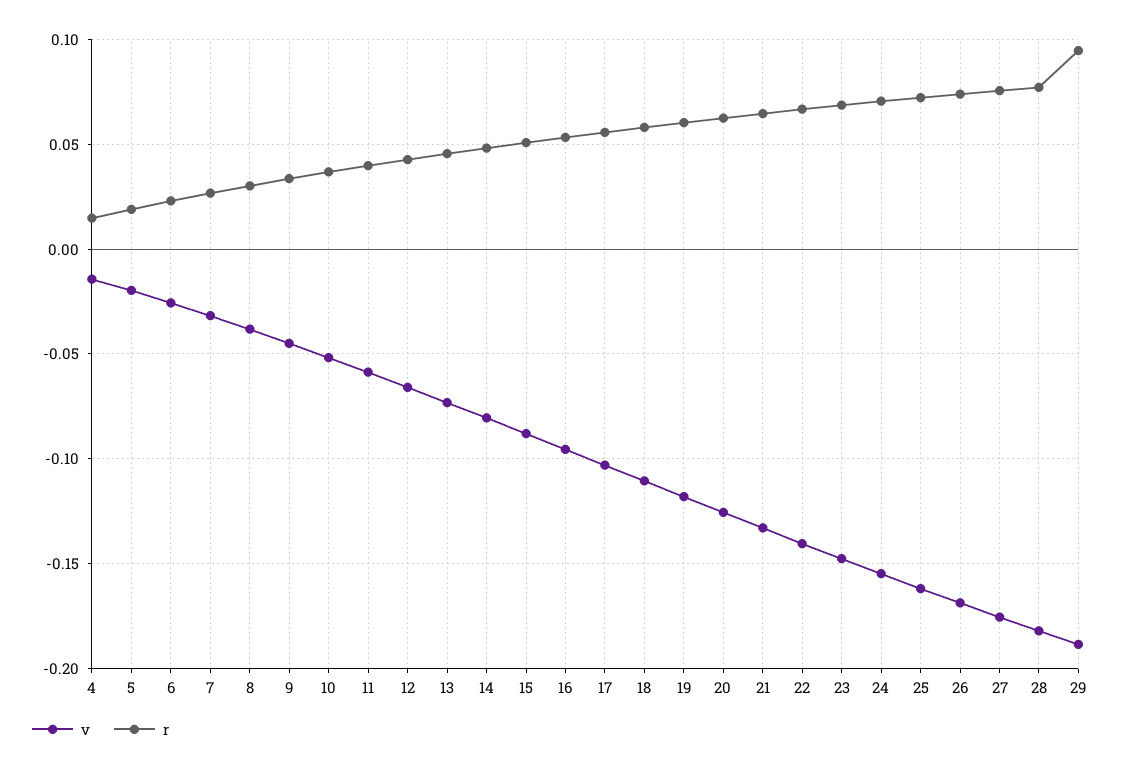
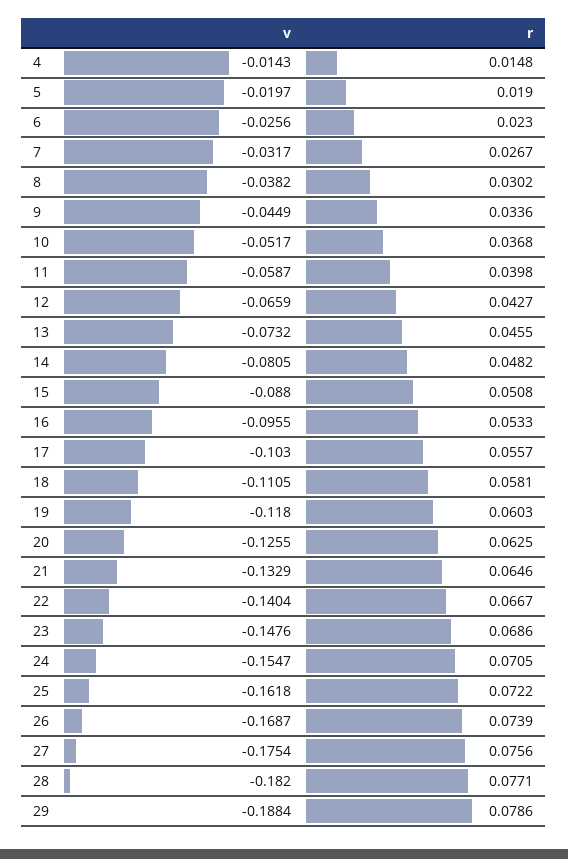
  {
    "v": {
      "4": -0.0143,
      "5": -0.0197,
      "6": -0.0256,
      "7": -0.0317,
      "8": -0.0382,
      "9": -0.0449,
      "10": -0.0517,
      "11": -0.0587,
      "12": -0.0659,
      "13": -0.0732,
      "14": -0.0805,
      "15": -0.088,
      "16": -0.0955,
      "17": -0.103,
      "18": -0.1105,
      "19": -0.118,
      "20": -0.1255,
      "21": -0.1329,
      "22": -0.1404,
      "23": -0.1476,
      "24": -0.1547,
      "25": -0.1618,
      "26": -0.1687,
      "27": -0.1754,
      "28": -0.182,
      "29": -0.1884
    },
    "r": {
      "4": 0.0148,
      "5": 0.019,
      "6": 0.023,
      "7": 0.0267,
      "8": 0.0302,
      "9": 0.0336,
      "10": 0.0368,
      "11": 0.0398,
      "12": 0.0427,
      "13": 0.0455,
      "14": 0.0482,
      "15": 0.0508,
      "16": 0.0533,
      "17": 0.0557,
      "18": 0.0581,
      "19": 0.0603,
      "20": 0.0625,
      "21": 0.0646,
      "22": 0.0667,
      "23": 0.0686,
      "24": 0.0705,
      "25": 0.0722,
      "26": 0.0739,
      "27": 0.0756,
      "28": 0.0771,
-     "29": 0.095
+     "29": 0.0786
    }
  }

